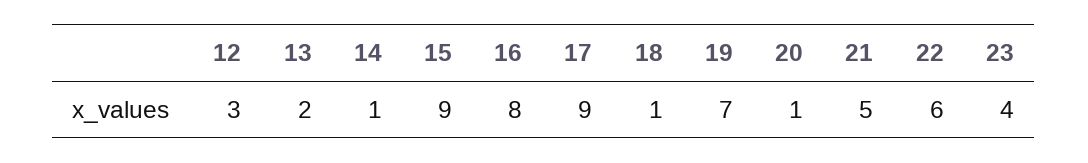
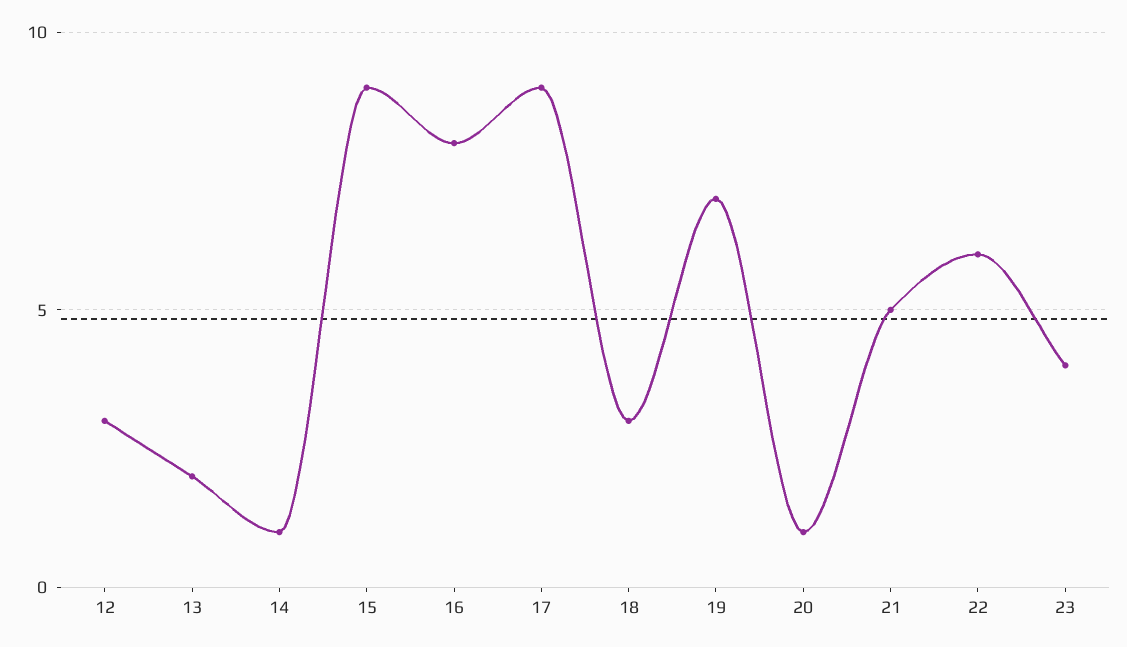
  {
    "12": 3,
    "13": 2,
    "14": 1,
    "15": 9,
    "16": 8,
    "17": 9,
-   "18": 1,
+   "18": 3,
    "19": 7,
    "20": 1,
    "21": 5,
    "22": 6,
    "23": 4
  }

